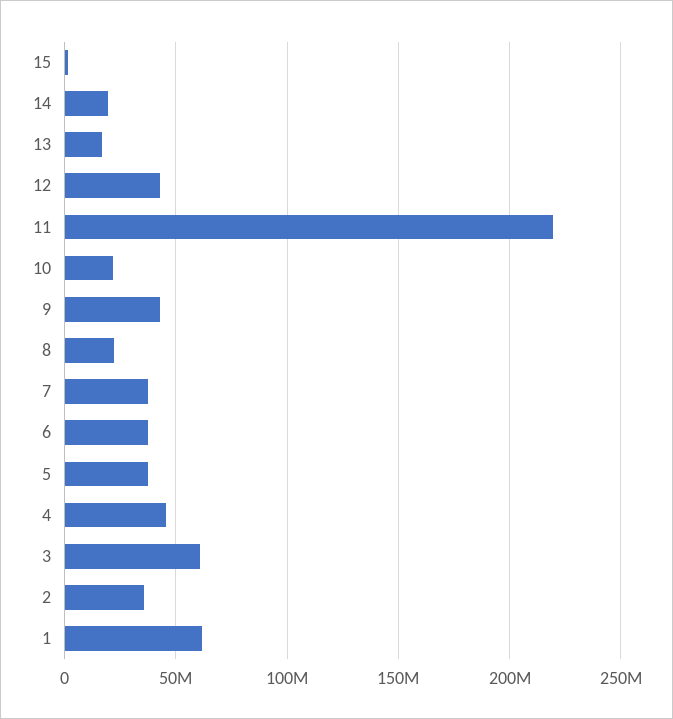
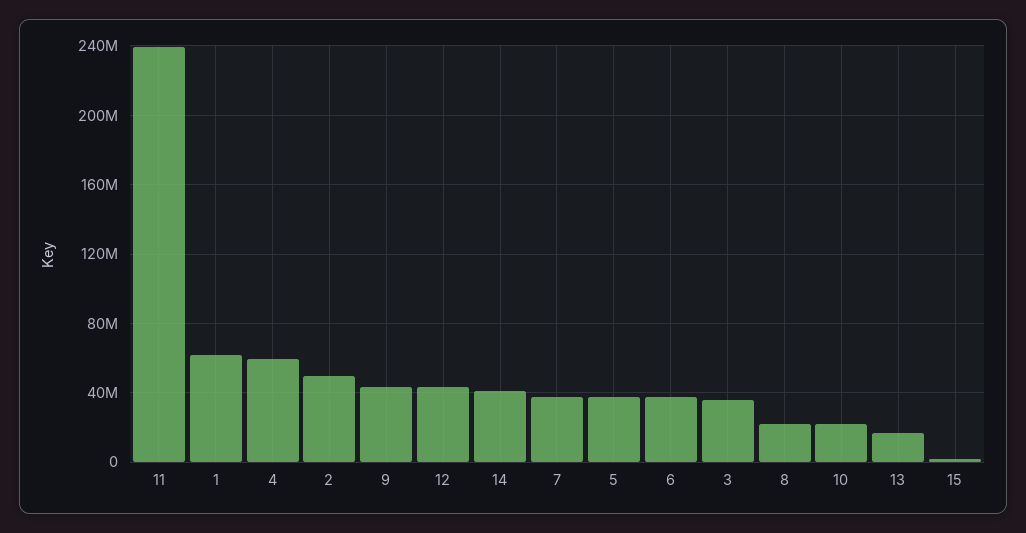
  {
    "15": 0,
-   "14": 20000000,
+   "14": 40000000,
    "13": 15000000,
    "12": 45000000,
-   "11": 220000000,
+   "11": 240000000,
    "10": 20000000,
    "9": 45000000,
    "8": 20000000,
    "7": 35000000,
    "6": 35000000,
    "5": 35000000,
-   "4": 45000000,
+   "4": 60000000,
-   "3": 60000000,
+   "3": 35000000,
-   "2": 35000000,
+   "2": 50000000,
    "1": 60000000
  }

